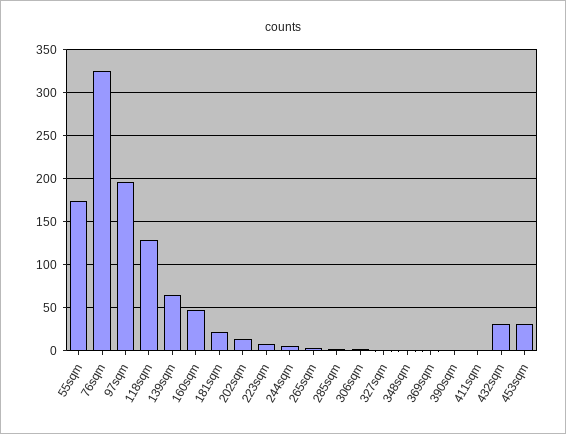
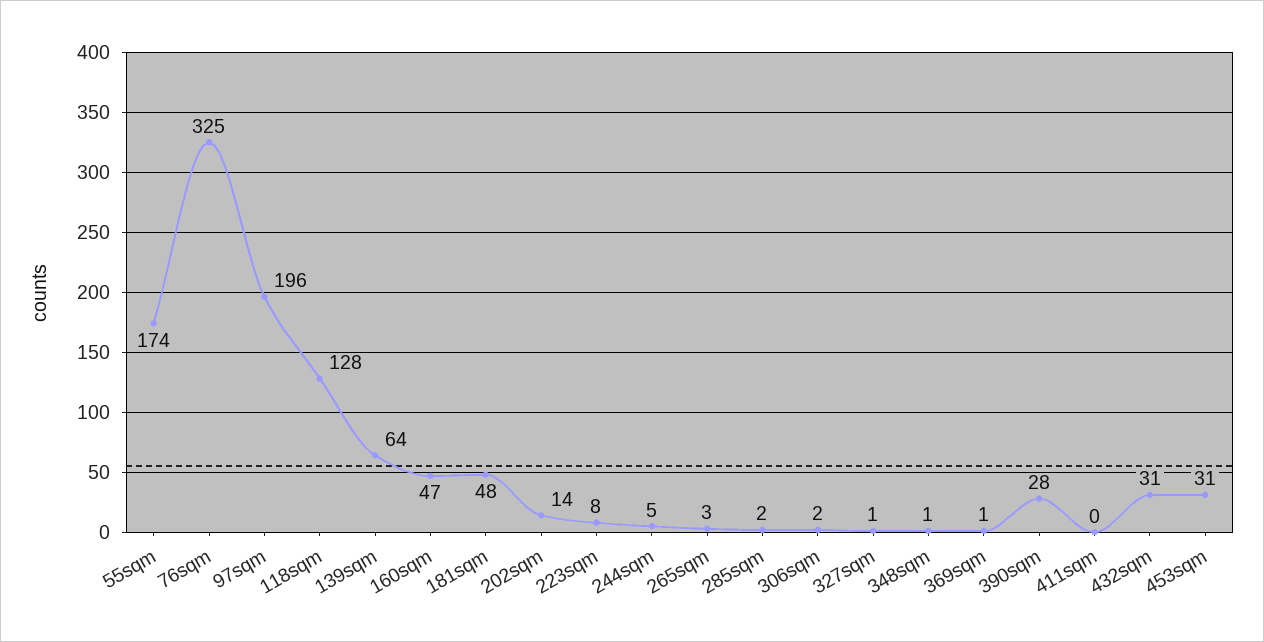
  {
    "55sqm": 174,
    "76sqm": 325,
    "97sqm": 196,
    "118sqm": 128,
    "139sqm": 64,
    "160sqm": 47,
-   "181sqm": 20,
+   "181sqm": 48,
    "202sqm": 14,
    "223sqm": 8,
    "244sqm": 5,
    "265sqm": 3,
    "285sqm": 2,
    "306sqm": 2,
    "327sqm": 1,
    "348sqm": 1,
    "369sqm": 1,
-   "390sqm": 0,
+   "390sqm": 28,
    "411sqm": 0,
    "432sqm": 31,
    "453sqm": 31
  }

